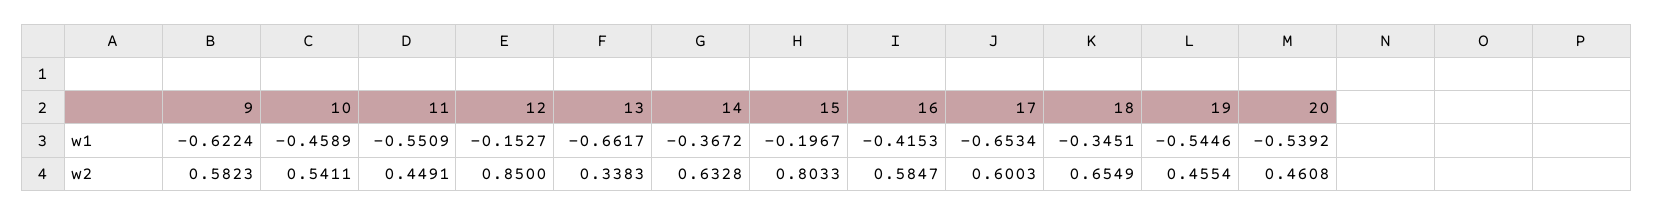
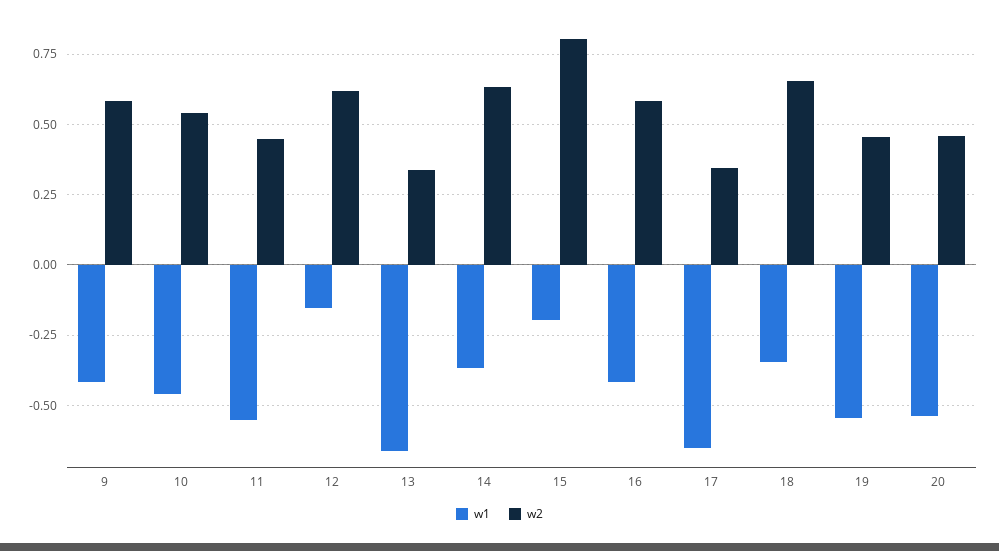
  {
    "w1": {
-     "9": -0.6224,
+     "9": -0.425,
      "10": -0.4589,
      "11": -0.5509,
      "12": -0.1527,
      "13": -0.6617,
      "14": -0.3672,
      "15": -0.1967,
      "16": -0.4153,
      "17": -0.6534,
      "18": -0.3451,
      "19": -0.5446,
      "20": -0.5392
    },
    "w2": {
      "9": 0.5823,
      "10": 0.5411,
      "11": 0.4491,
-     "12": 0.85,
+     "12": 0.625,
      "13": 0.3383,
      "14": 0.6328,
      "15": 0.8033,
      "16": 0.5847,
-     "17": 0.6003,
+     "17": 0.35,
      "18": 0.6549,
      "19": 0.4554,
      "20": 0.4608
    }
  }

